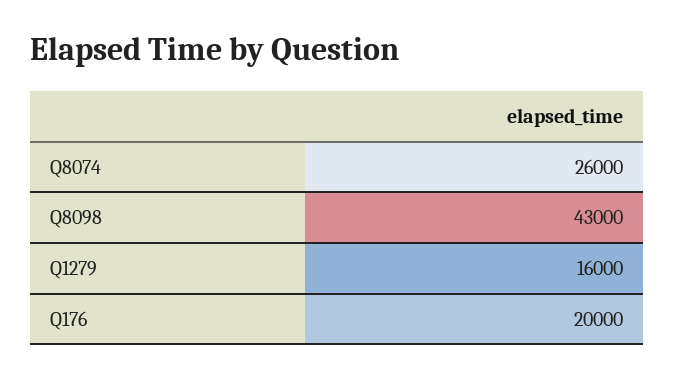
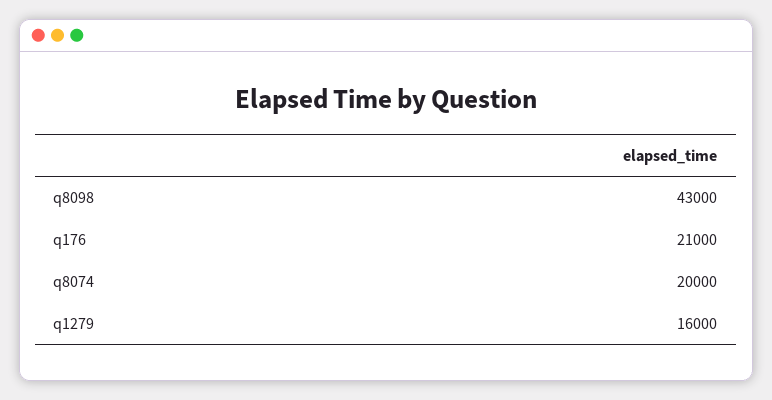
  {
-   "Q8074": 26000,
+   "Q8074": 20000,
    "Q8098": 43000,
    "Q1279": 16000,
-   "Q176": 20000
+   "Q176": 21000
  }

